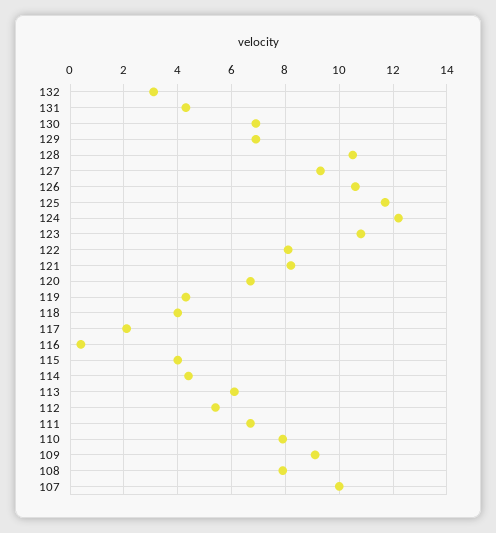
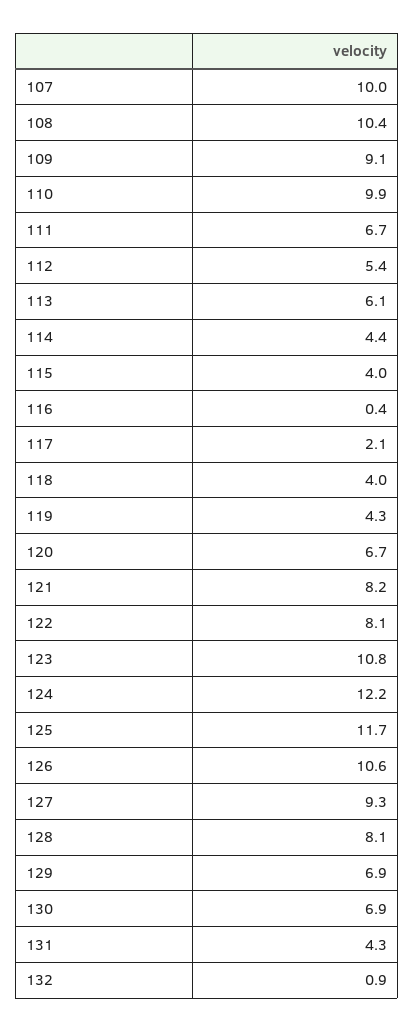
  {
-   "132": 3,
+   "132": 0.9,
    "131": 4.3,
    "130": 6.9,
    "129": 6.9,
-   "128": 10.5,
+   "128": 8.1,
    "127": 9.3,
    "126": 10.6,
    "125": 11.7,
    "124": 12.2,
    "123": 10.8,
    "122": 8.1,
    "121": 8.2,
    "120": 6.7,
    "119": 4.3,
    "118": 4,
    "117": 2.1,
    "116": 0.4,
    "115": 4,
    "114": 4.4,
    "113": 6.1,
    "112": 5.4,
    "111": 6.7,
-   "110": 8,
+   "110": 9.9,
    "109": 9.1,
-   "108": 8,
+   "108": 10.4,
    "107": 10
  }

